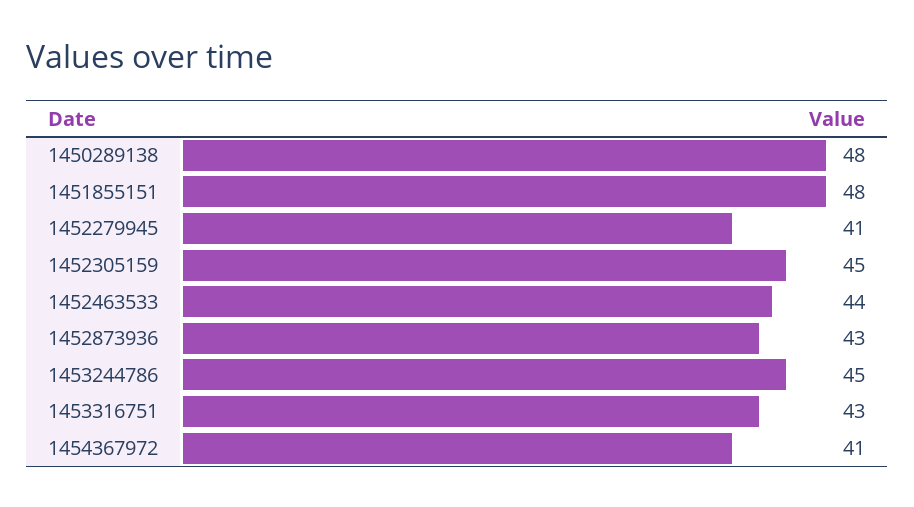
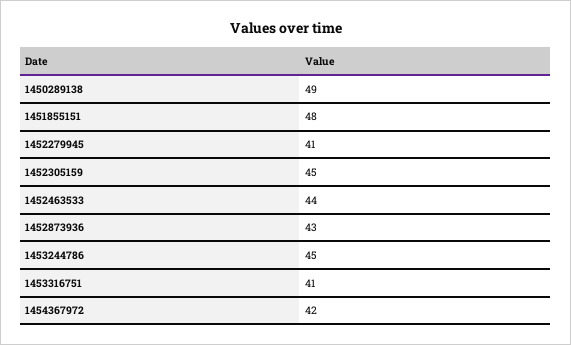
  {
-   "1450289138": 48,
+   "1450289138": 49,
    "1451855151": 48,
    "1452279945": 41,
    "1452305159": 45,
    "1452463533": 44,
    "1452873936": 43,
    "1453244786": 45,
-   "1453316751": 43,
+   "1453316751": 41,
-   "1454367972": 41
+   "1454367972": 42
  }

